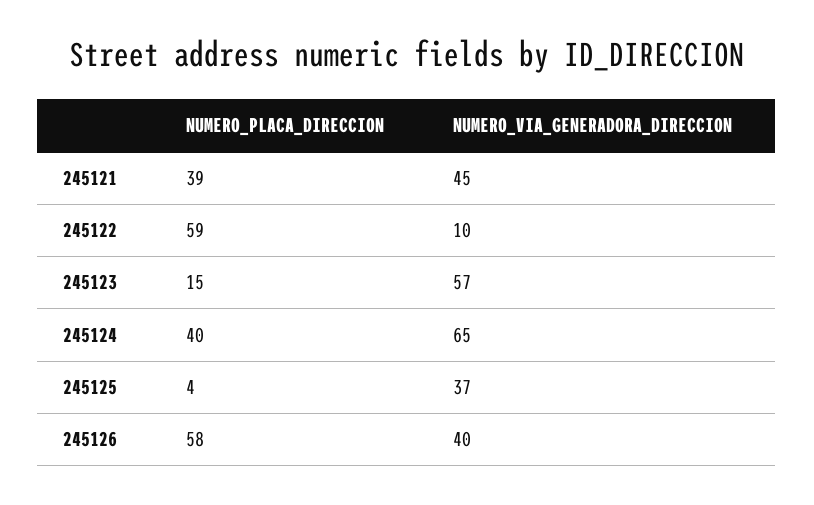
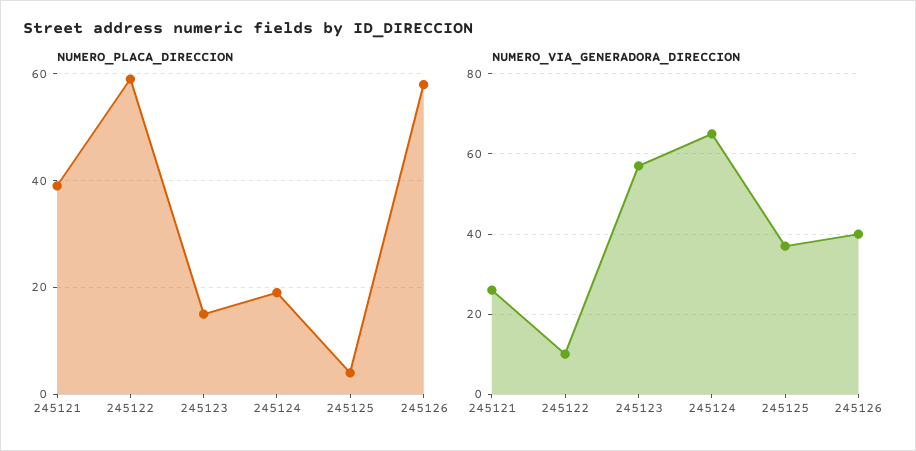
  {
    "NUMERO_PLACA_DIRECCION": {
      "245121": 39,
      "245122": 59,
      "245123": 15,
-     "245124": 40,
+     "245124": 20,
      "245125": 4,
      "245126": 58
    },
    "NUMERO_VIA_GENERADORA_DIRECCION": {
-     "245121": 45,
+     "245121": 25,
      "245122": 10,
      "245123": 57,
      "245124": 65,
      "245125": 37,
      "245126": 40
    }
  }

